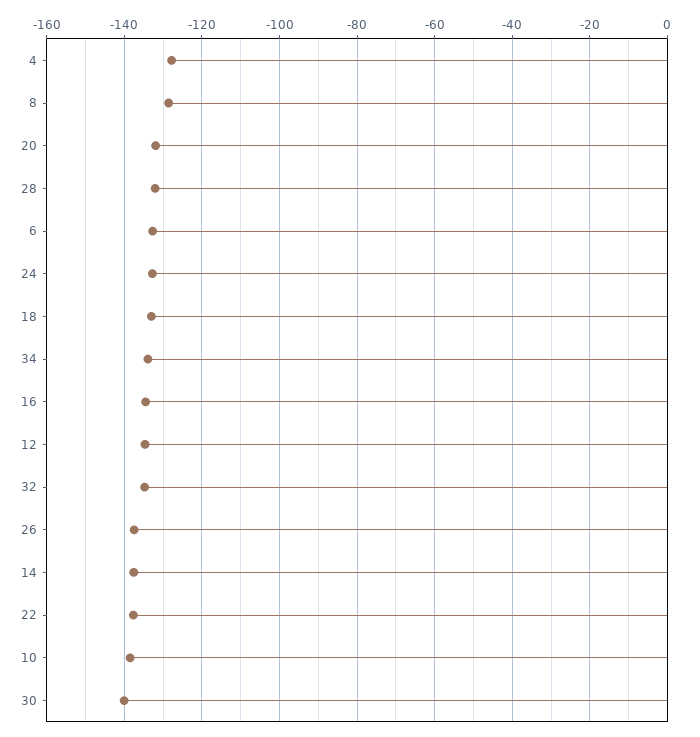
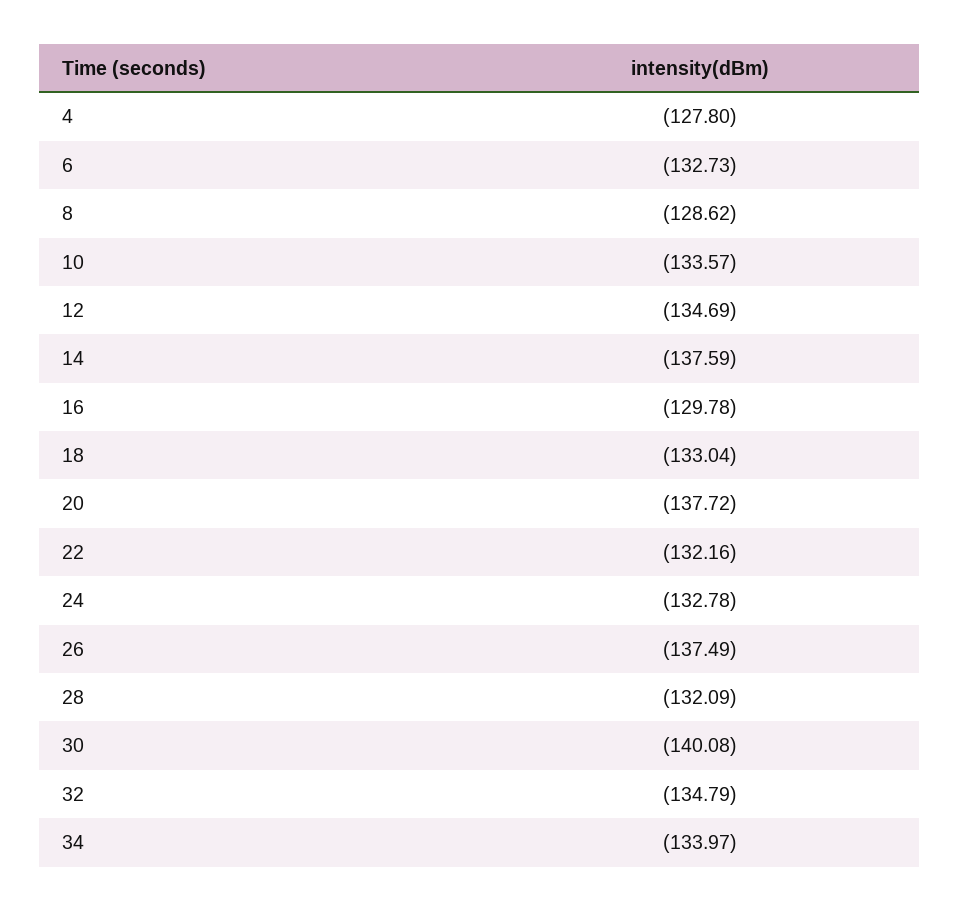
  {
    "4": -127.8,
    "8": -128.62,
-   "20": -132,
+   "20": -137.72,
    "28": -132.09,
    "6": -132.73,
    "24": -132.78,
    "18": -133.04,
    "34": -133.97,
-   "16": -134,
+   "16": -129.78,
    "12": -134.69,
    "32": -134.79,
    "26": -137.49,
    "14": -137.59,
-   "22": -138,
+   "22": -132.16,
-   "10": -138,
+   "10": -133.57,
    "30": -140.08
  }

